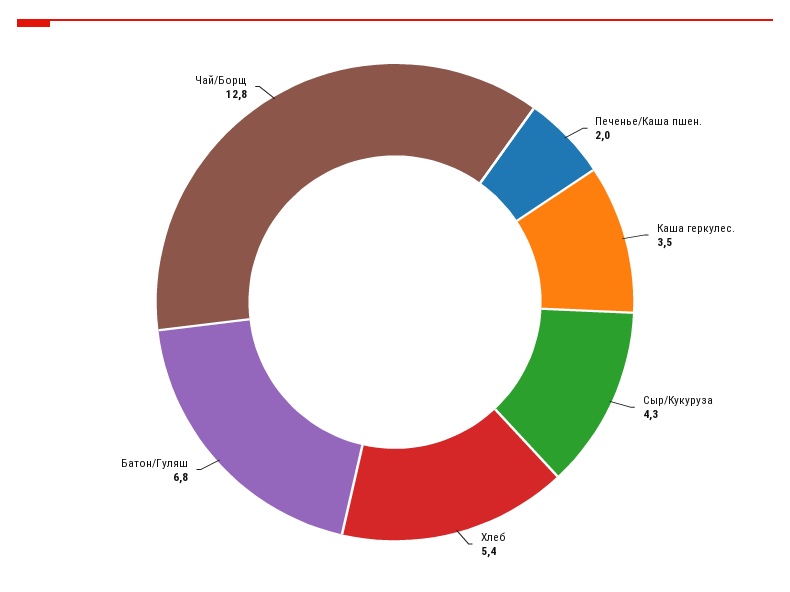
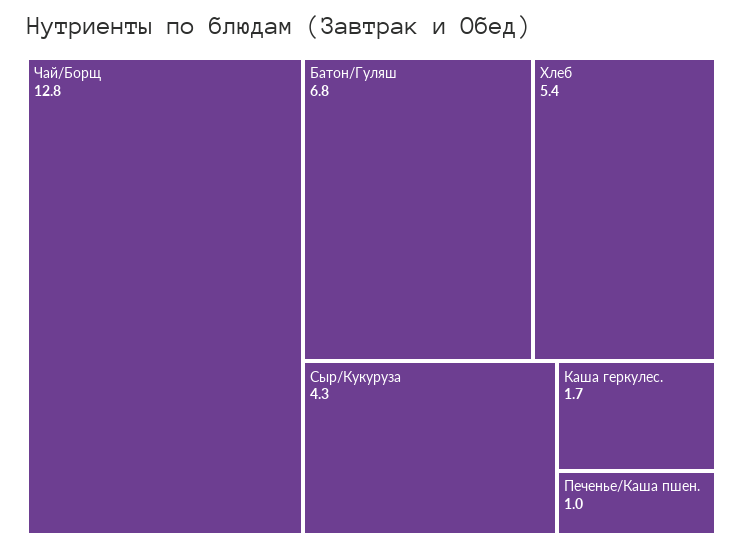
  {
-   "Печенье/Каша пшен.": 2,
+   "Печенье/Каша пшен.": 1,
-   "Каша геркулес.": 3.5,
+   "Каша геркулес.": 1.7,
    "Сыр/Кукуруза": 4.3,
    "Хлеб": 5.4,
    "Батон/Гуляш": 6.8,
    "Чай/Борщ": 12.8
  }

